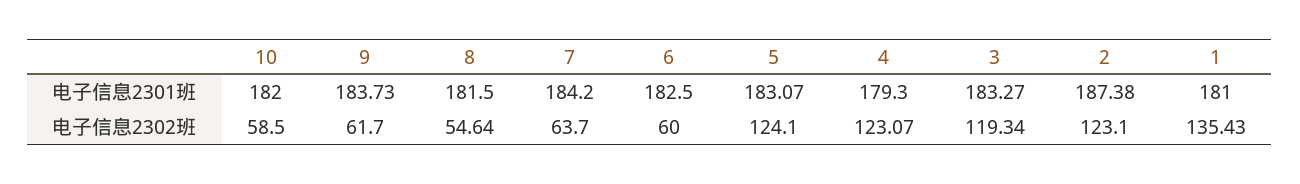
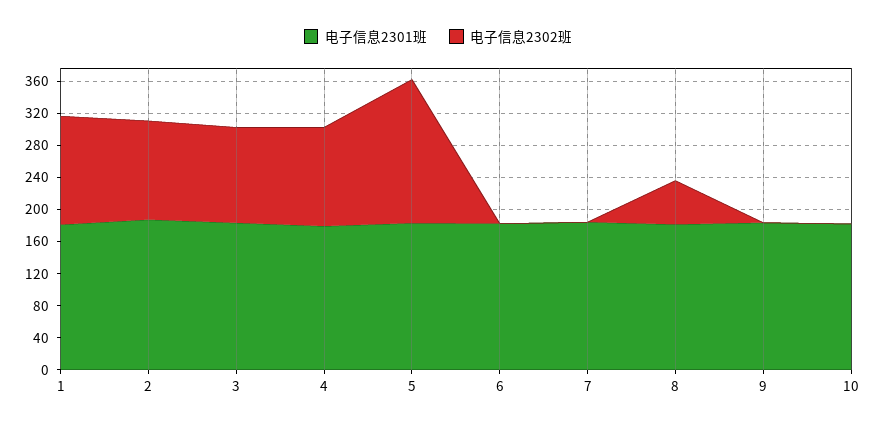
  {
    "电子信息2301班": {
      "10": 182,
      "9": 183.73,
      "8": 181.5,
      "7": 184.2,
      "6": 182.5,
      "5": 183.07,
      "4": 179.3,
      "3": 183.27,
      "2": 187.38,
      "1": 181
    },
    "电子信息2302班": {
-     "10": 58.5,
+     "10": 0,
-     "9": 61.7,
+     "9": 0,
      "8": 54.64,
-     "7": 63.7,
+     "7": 0,
-     "6": 60,
+     "6": 0,
-     "5": 124.1,
+     "5": 180,
      "4": 123.07,
      "3": 119.34,
      "2": 123.1,
      "1": 135.43
    }
  }

